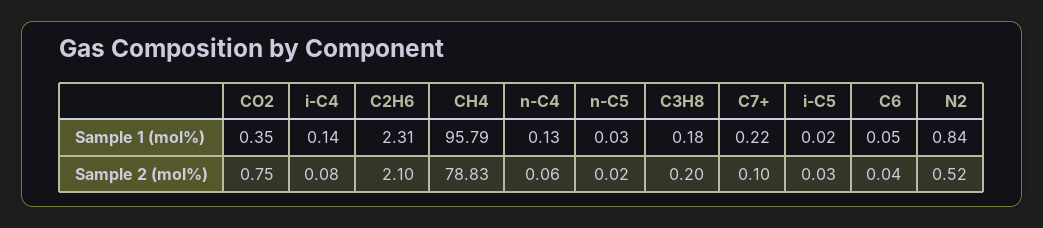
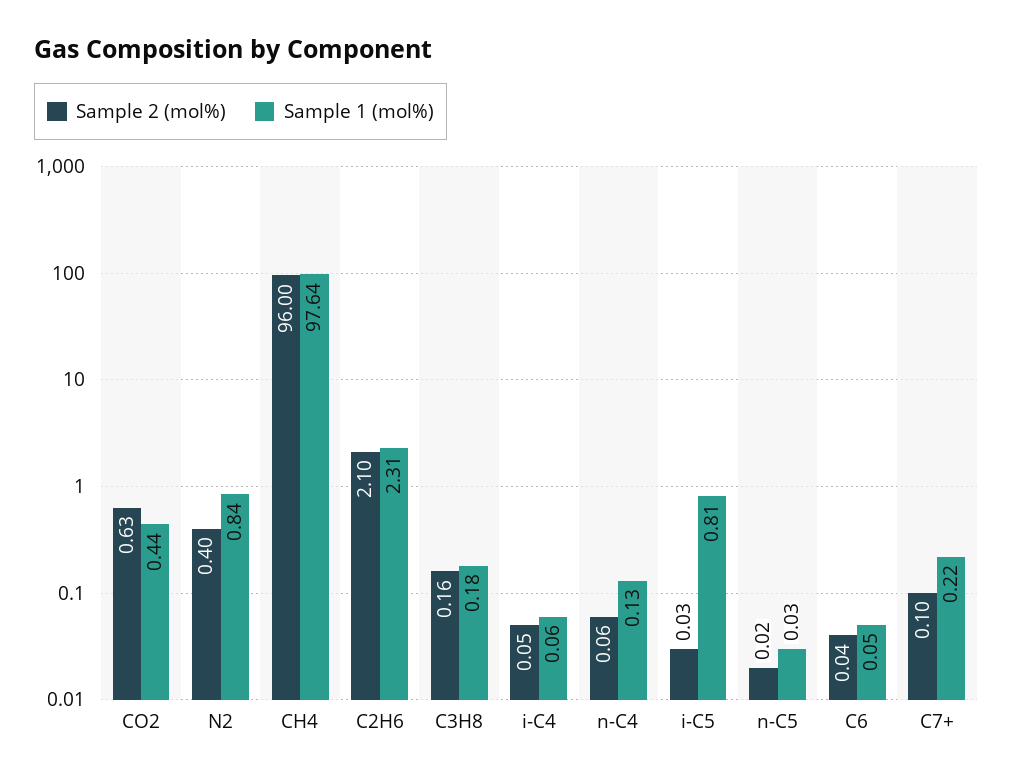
  {
    "Sample 1 (mol%)": {
-     "CO2": 0.35,
+     "CO2": 0.44,
-     "i-C4": 0.14,
+     "i-C4": 0.06,
      "C2H6": 2.31,
-     "CH4": 95.79,
+     "CH4": 97.64,
      "n-C4": 0.13,
      "n-C5": 0.03,
      "C3H8": 0.18,
      "C7+": 0.22,
-     "i-C5": 0.02,
+     "i-C5": 0.81,
      "C6": 0.05,
      "N2": 0.84
    },
    "Sample 2 (mol%)": {
-     "CO2": 0.75,
+     "CO2": 0.63,
-     "i-C4": 0.08,
+     "i-C4": 0.05,
      "C2H6": 2.1,
-     "CH4": 78.83,
+     "CH4": 96,
      "n-C4": 0.06,
      "n-C5": 0.02,
-     "C3H8": 0.2,
+     "C3H8": 0.16,
      "C7+": 0.1,
      "i-C5": 0.03,
      "C6": 0.04,
-     "N2": 0.52
+     "N2": 0.4
    }
  }

